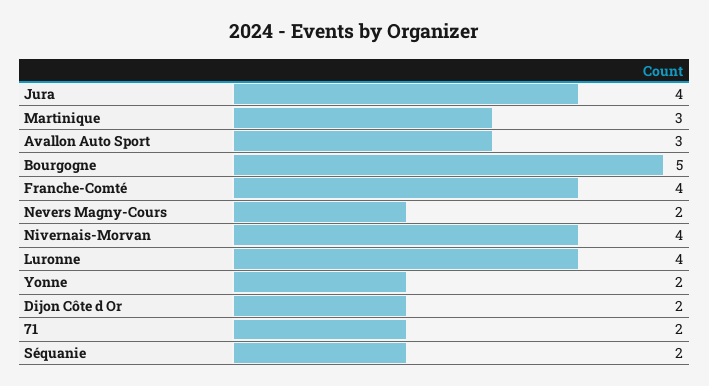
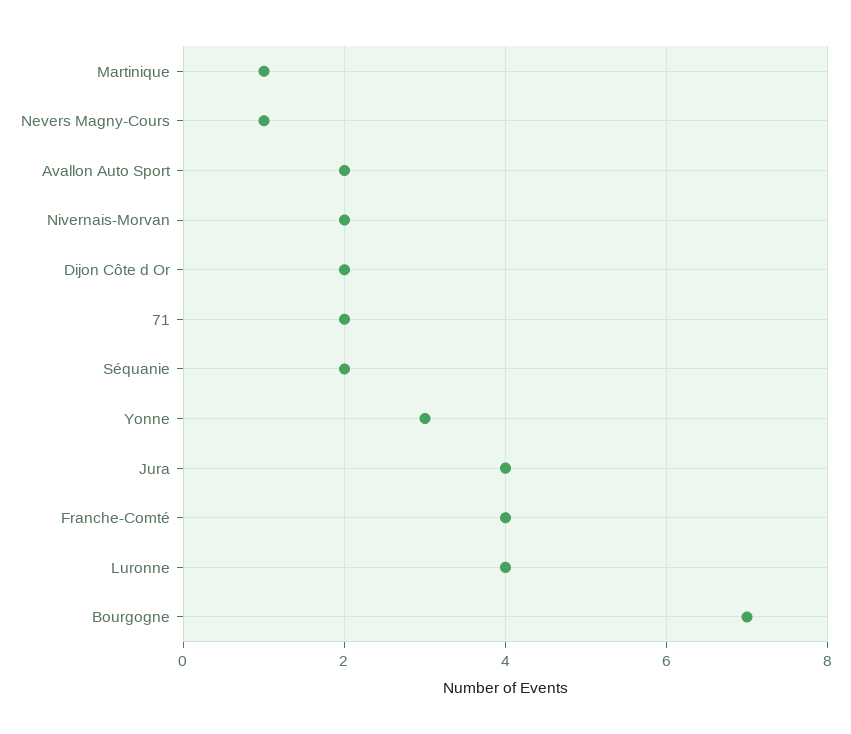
  {
    "Jura": 4,
-   "Martinique": 3,
+   "Martinique": 1,
-   "Avallon Auto Sport": 3,
+   "Avallon Auto Sport": 2,
-   "Bourgogne": 5,
+   "Bourgogne": 7,
    "Franche-Comté": 4,
-   "Nevers Magny-Cours": 2,
+   "Nevers Magny-Cours": 1,
-   "Nivernais-Morvan": 4,
+   "Nivernais-Morvan": 2,
    "Luronne": 4,
-   "Yonne": 2,
+   "Yonne": 3,
    "Dijon Côte d Or": 2,
    "71": 2,
    "Séquanie": 2
  }

